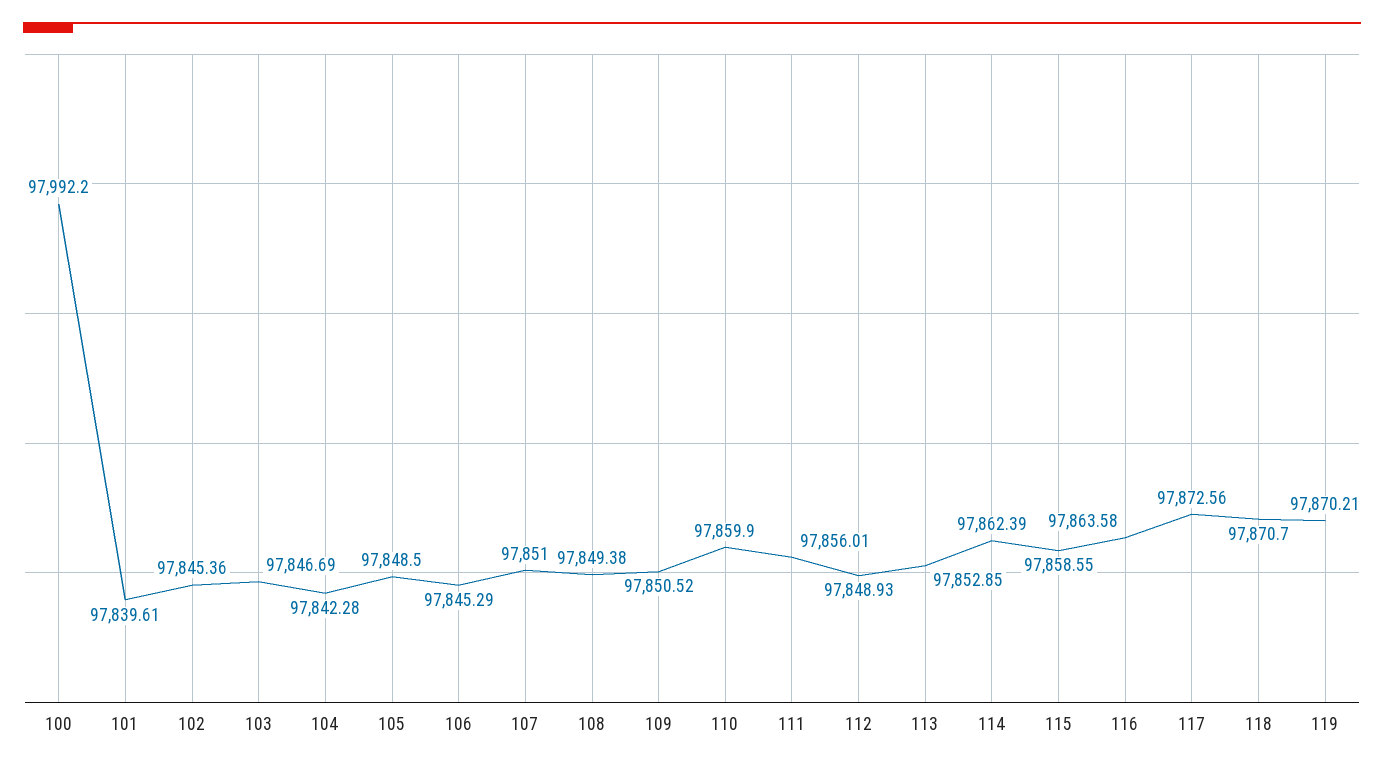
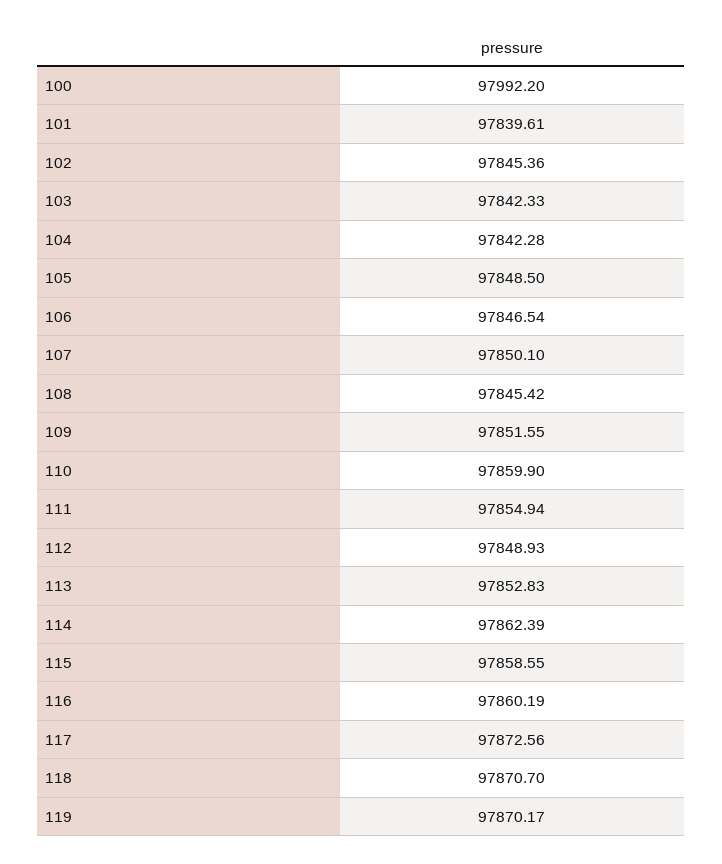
  {
    "100": 97992.2,
    "101": 97839.61,
    "102": 97845.36,
-   "103": 97846.69,
+   "103": 97842.33,
    "104": 97842.28,
    "105": 97848.5,
-   "106": 97845.29,
+   "106": 97846.54,
-   "107": 97851,
+   "107": 97850.1,
-   "108": 97849.38,
+   "108": 97845.42,
-   "109": 97850.52,
+   "109": 97851.55,
    "110": 97859.9,
-   "111": 97856.01,
+   "111": 97854.94,
    "112": 97848.93,
-   "113": 97852.85,
+   "113": 97852.83,
    "114": 97862.39,
    "115": 97858.55,
-   "116": 97863.58,
+   "116": 97860.19,
    "117": 97872.56,
    "118": 97870.7,
-   "119": 97870.21
+   "119": 97870.17
  }

